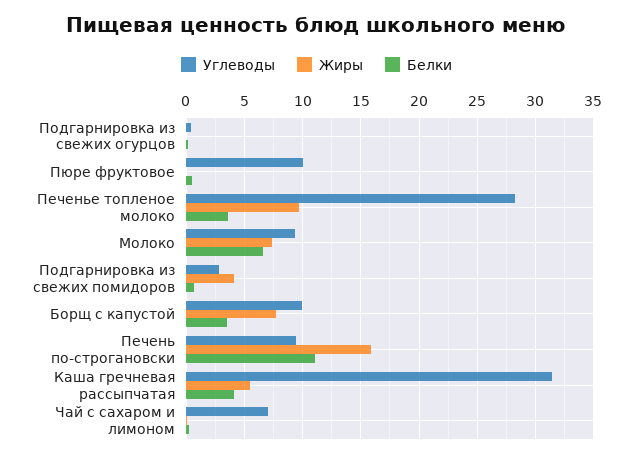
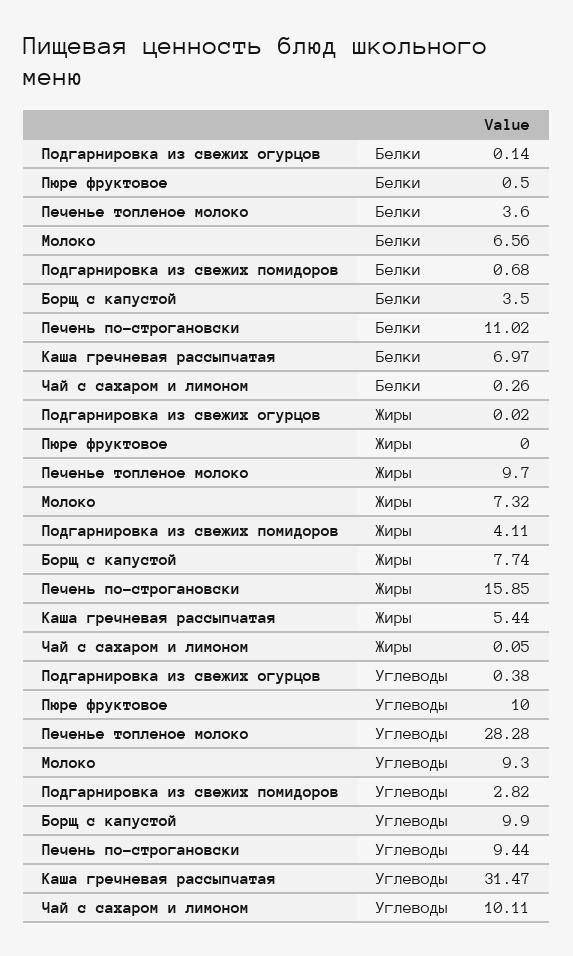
  {
    "Углеводы": {
      "Подгарнировка из свежих огурцов": 0.38,
      "Пюре фруктовое": 10,
      "Печенье топленое молоко": 28.28,
      "Молоко": 9.3,
      "Подгарнировка из свежих помидоров": 2.82,
      "Борщ с капустой": 9.9,
      "Печень по-строгановски": 9.44,
      "Каша гречневая рассыпчатая": 31.47,
-     "Чай с сахаром и лимоном": 7
+     "Чай с сахаром и лимоном": 10.11
    },
    "Жиры": {
      "Подгарнировка из свежих огурцов": 0.02,
      "Пюре фруктовое": 0,
      "Печенье топленое молоко": 9.7,
      "Молоко": 7.32,
      "Подгарнировка из свежих помидоров": 4.11,
      "Борщ с капустой": 7.74,
      "Печень по-строгановски": 15.85,
      "Каша гречневая рассыпчатая": 5.44,
      "Чай с сахаром и лимоном": 0.05
    },
    "Белки": {
      "Подгарнировка из свежих огурцов": 0.14,
      "Пюре фруктовое": 0.5,
      "Печенье топленое молоко": 3.6,
      "Молоко": 6.56,
      "Подгарнировка из свежих помидоров": 0.68,
      "Борщ с капустой": 3.5,
      "Печень по-строгановски": 11.02,
-     "Каша гречневая рассыпчатая": 4,
+     "Каша гречневая рассыпчатая": 6.97,
      "Чай с сахаром и лимоном": 0.26
    }
  }

